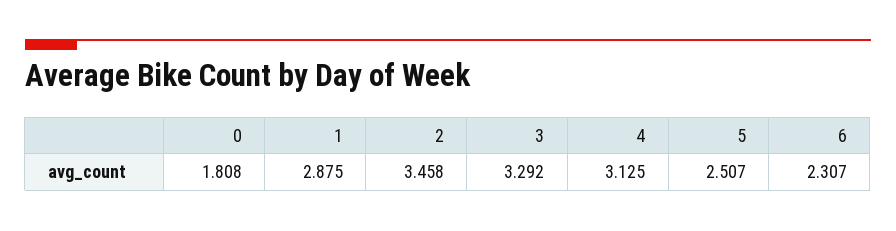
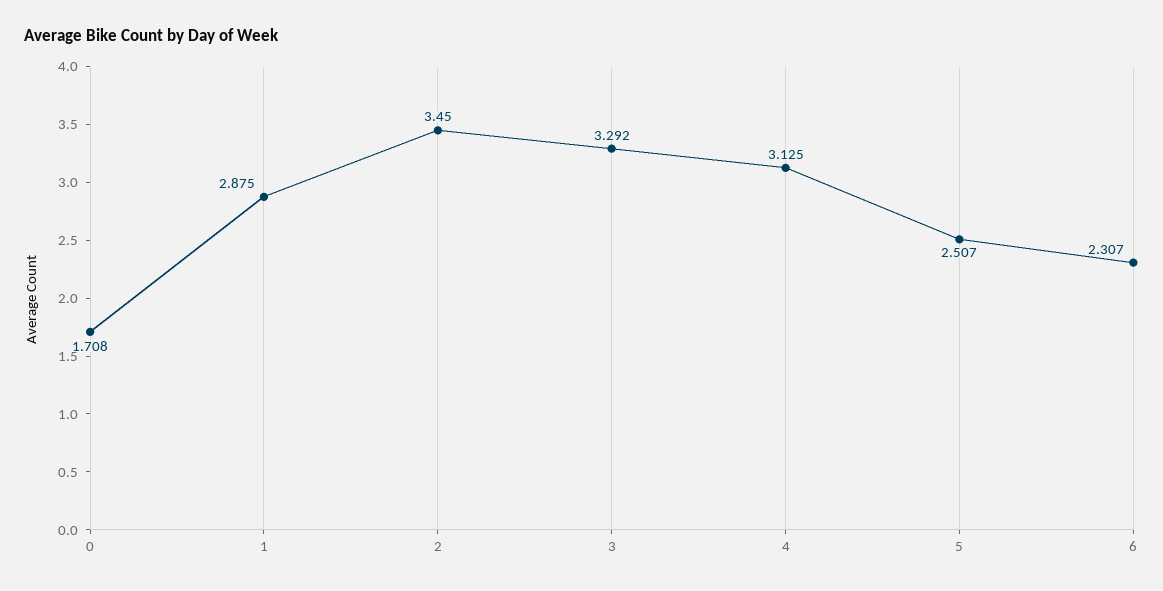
  {
-   "0": 1.808,
+   "0": 1.708,
    "1": 2.875,
-   "2": 3.458,
+   "2": 3.45,
    "3": 3.292,
    "4": 3.125,
    "5": 2.507,
    "6": 2.307
  }

